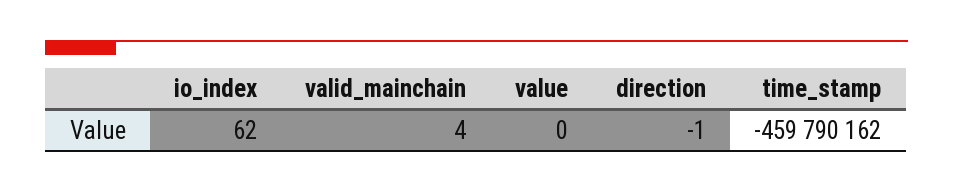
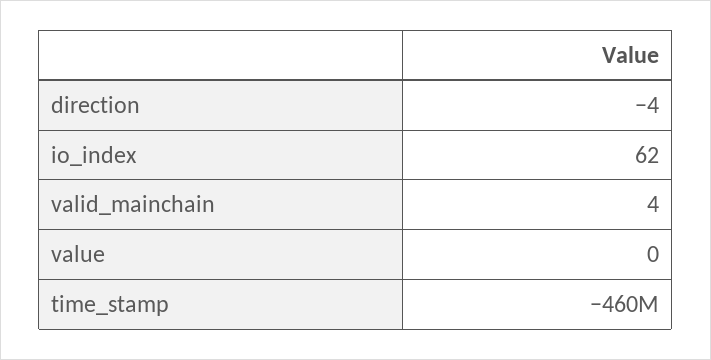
  {
    "io_index": 62,
    "valid_mainchain": 4,
    "value": 0,
-   "direction": -1,
+   "direction": -4,
    "time_stamp": -459790162
  }

